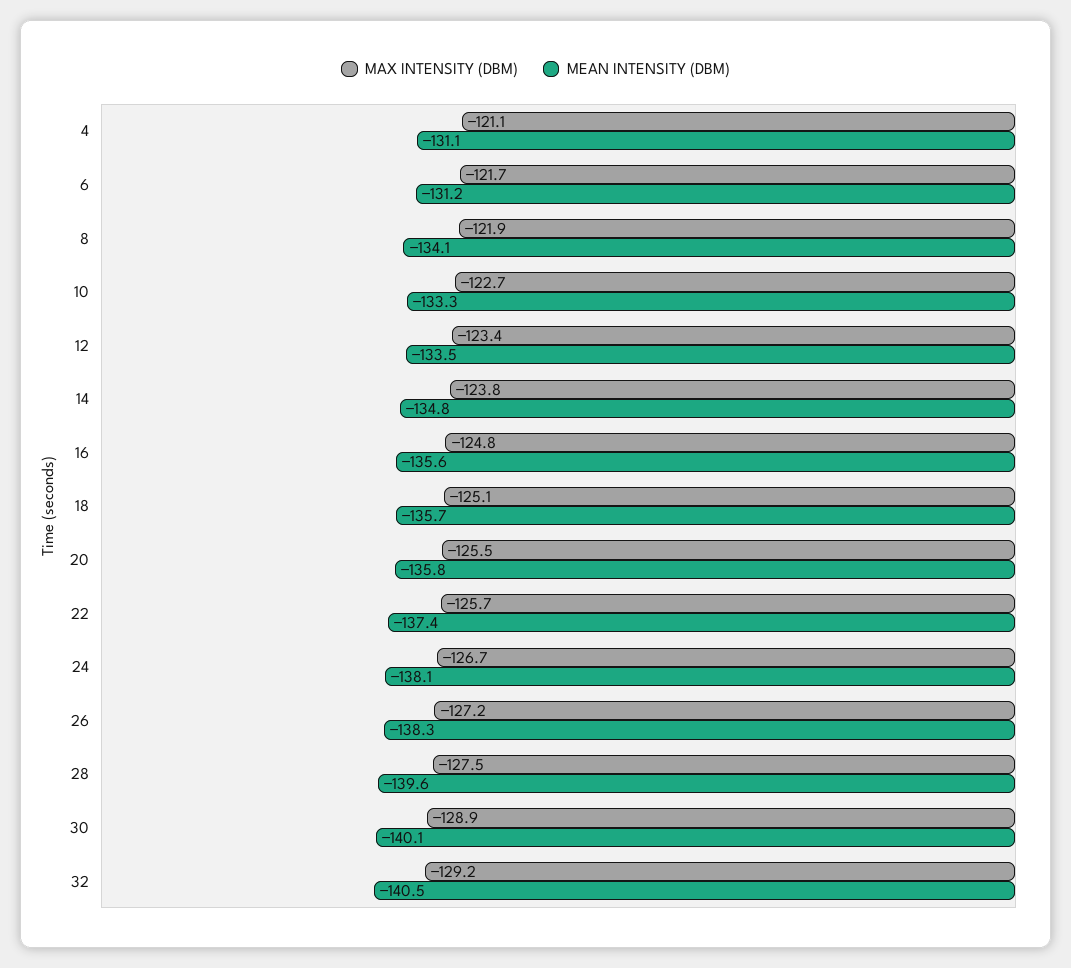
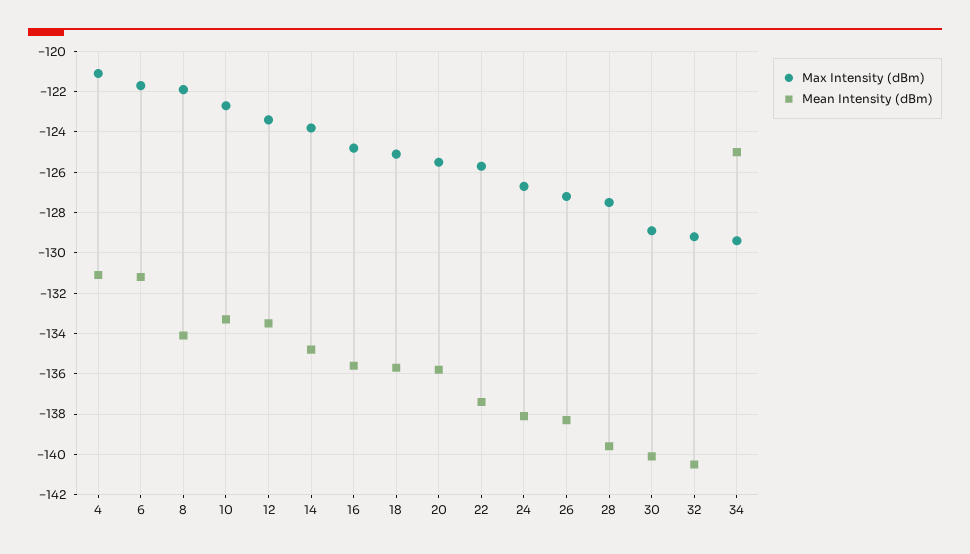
  {
    "MAX INTENSITY (DBM)": {
      "4": -121.1,
      "6": -121.7,
      "8": -121.9,
      "10": -122.7,
      "12": -123.4,
      "14": -123.8,
      "16": -124.8,
      "18": -125.1,
      "20": -125.5,
      "22": -125.7,
      "24": -126.7,
      "26": -127.2,
      "28": -127.5,
      "30": -128.9,
-     "32": -129.2
+     "32": -129.2,
+     "34": -129.5
    },
    "MEAN INTENSITY (DBM)": {
      "4": -131.1,
      "6": -131.2,
      "8": -134.1,
      "10": -133.3,
      "12": -133.5,
      "14": -134.8,
      "16": -135.6,
      "18": -135.7,
      "20": -135.8,
      "22": -137.4,
      "24": -138.1,
      "26": -138.3,
      "28": -139.6,
      "30": -140.1,
-     "32": -140.5
+     "32": -140.5,
+     "34": -125
    }
  }

